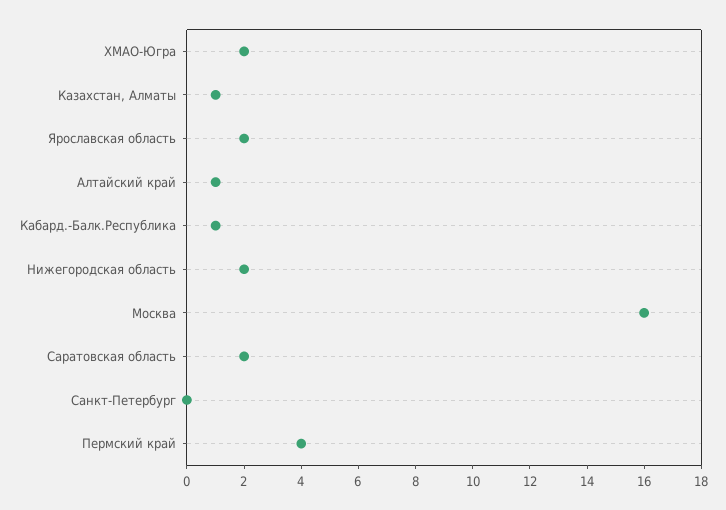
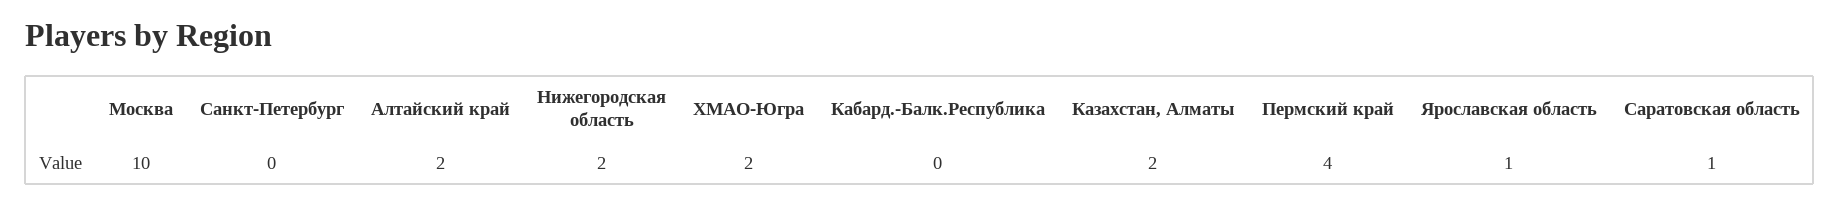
  {
    "ХМАО-Югра": 2,
-   "Казахстан, Алматы": 1,
+   "Казахстан, Алматы": 2,
-   "Ярославская область": 2,
+   "Ярославская область": 1,
-   "Алтайский край": 1,
+   "Алтайский край": 2,
-   "Кабард.-Балк.Республика": 1,
+   "Кабард.-Балк.Республика": 0,
    "Нижегородская область": 2,
-   "Москва": 16,
+   "Москва": 10,
-   "Саратовская область": 2,
+   "Саратовская область": 1,
    "Санкт-Петербург": 0,
    "Пермский край": 4
  }

